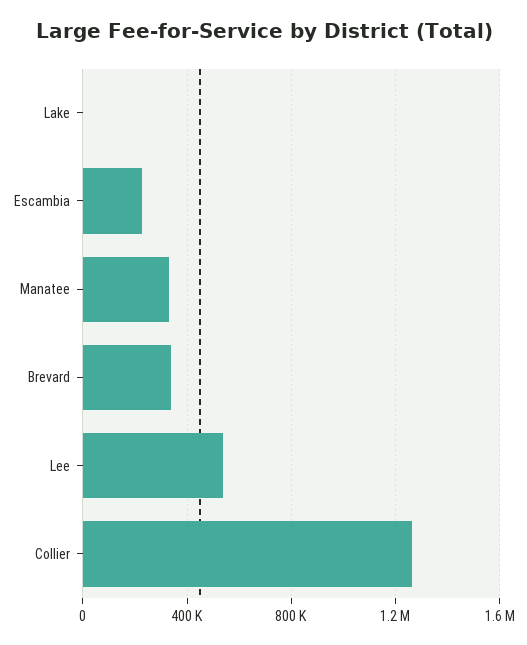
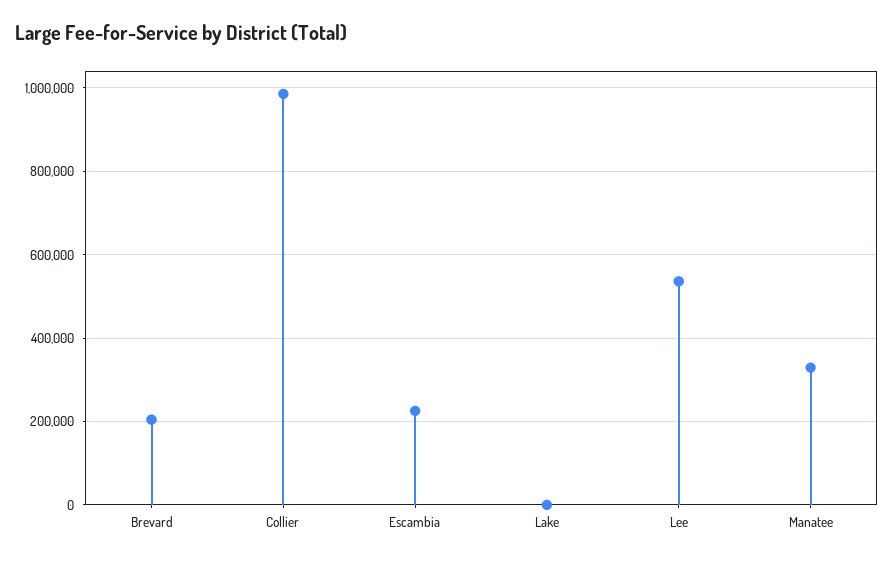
  {
    "Lake": 0,
    "Escambia": 220000,
    "Manatee": 320000,
-   "Brevard": 350000,
+   "Brevard": 200000,
    "Lee": 540000,
-   "Collier": 1250000
+   "Collier": 980000
  }

